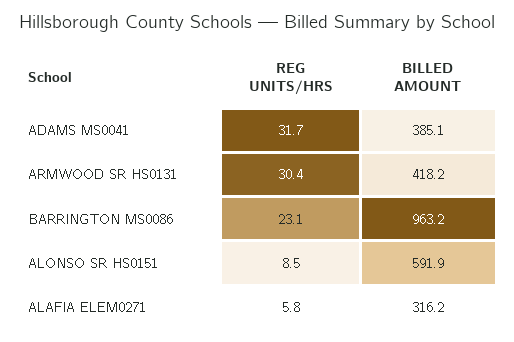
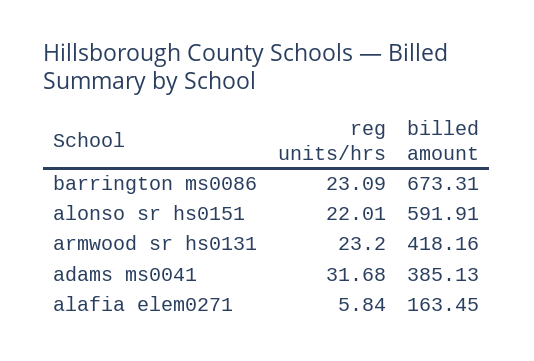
  {
    "REG UNITS/HRS": {
      "ADAMS MS0041": 31.68,
-     "ARMWOOD SR HS0131": 30.4,
+     "ARMWOOD SR HS0131": 23.2,
      "BARRINGTON MS0086": 23.09,
-     "ALONSO SR HS0151": 8.5,
+     "ALONSO SR HS0151": 22.01,
      "ALAFIA ELEM0271": 5.84
    },
    "BILLED AMOUNT": {
      "ADAMS MS0041": 385.13,
      "ARMWOOD SR HS0131": 418.16,
-     "BARRINGTON MS0086": 963.2,
+     "BARRINGTON MS0086": 673.31,
      "ALONSO SR HS0151": 591.91,
-     "ALAFIA ELEM0271": 316.2
+     "ALAFIA ELEM0271": 163.45
    }
  }

